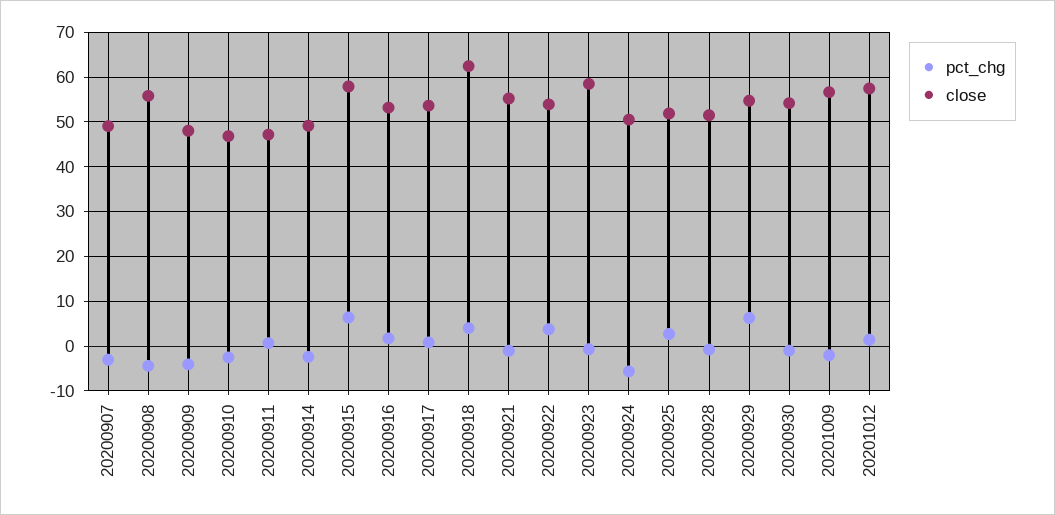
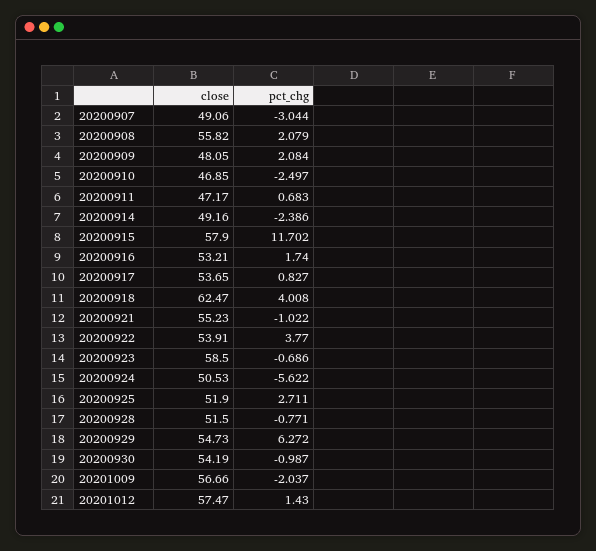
  {
    "pct_chg": {
      "20200907": -3.044,
-     "20200908": -4,
+     "20200908": 2.079,
-     "20200909": -4,
+     "20200909": 2.084,
      "20200910": -2.497,
      "20200911": 0.683,
      "20200914": -2.386,
-     "20200915": 6,
+     "20200915": 11.702,
      "20200916": 1.74,
      "20200917": 0.827,
      "20200918": 4.008,
      "20200921": -1.022,
      "20200922": 3.77,
      "20200923": -0.686,
      "20200924": -5.622,
      "20200925": 2.711,
      "20200928": -0.771,
      "20200929": 6.272,
      "20200930": -0.987,
      "20201009": -2.037,
      "20201012": 1.43
    },
    "close": {
      "20200907": 49.06,
      "20200908": 55.82,
      "20200909": 48.05,
      "20200910": 46.85,
      "20200911": 47.17,
      "20200914": 49.16,
      "20200915": 57.9,
      "20200916": 53.21,
      "20200917": 53.65,
      "20200918": 62.47,
      "20200921": 55.23,
      "20200922": 53.91,
      "20200923": 58.5,
      "20200924": 50.53,
      "20200925": 51.9,
      "20200928": 51.5,
      "20200929": 54.73,
      "20200930": 54.19,
      "20201009": 56.66,
      "20201012": 57.47
    }
  }

